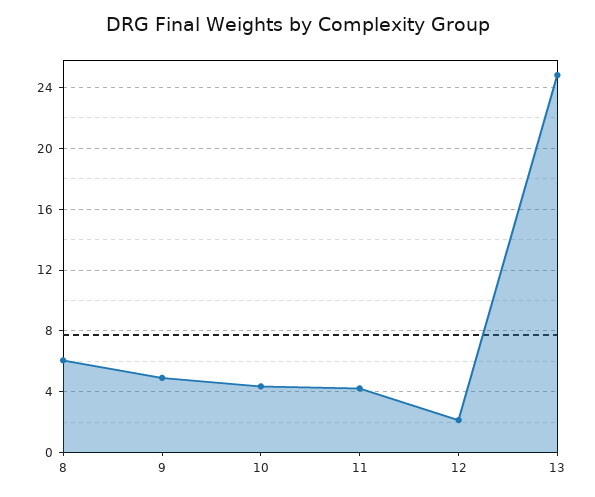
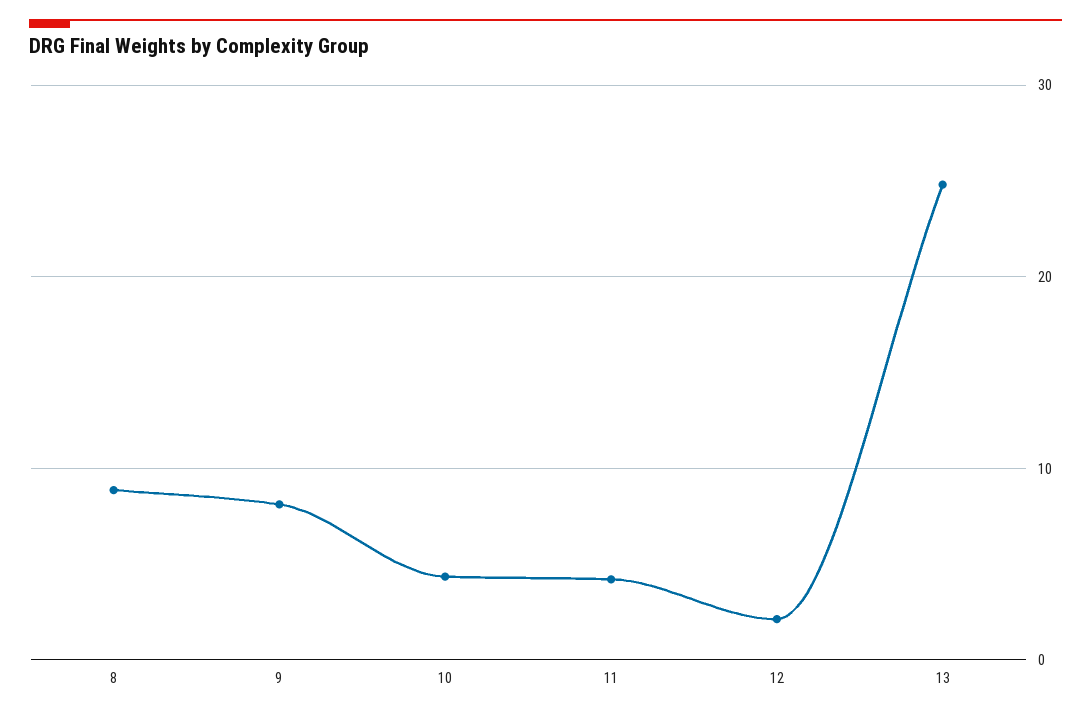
  {
-   "8": 6,
+   "8": 9,
-   "9": 5,
+   "9": 8,
    "10": 4.5,
    "11": 4,
    "12": 2,
    "13": 25
  }

